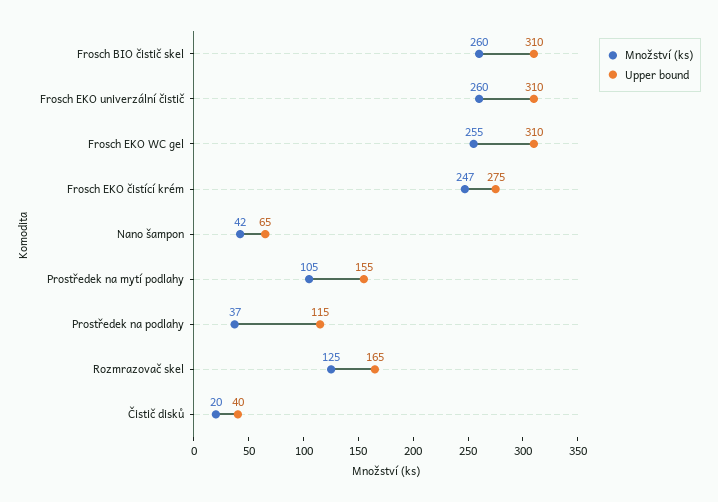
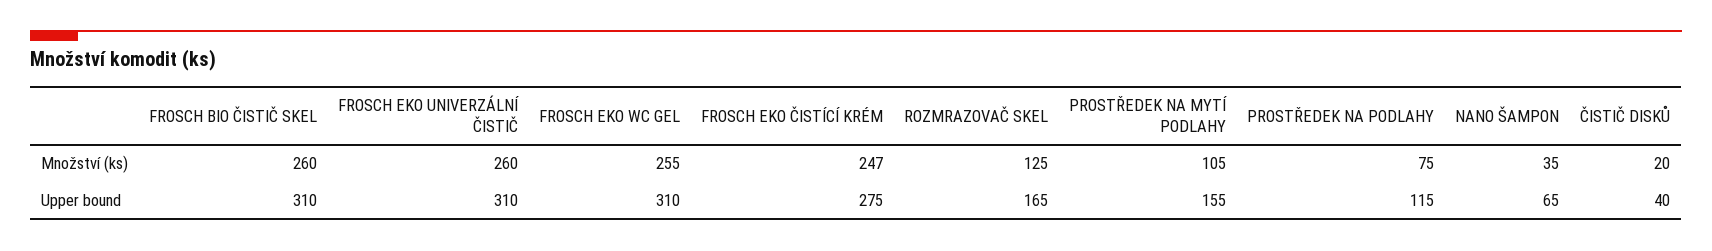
  {
    "Množství (ks)": {
      "Frosch BIO čistič skel": 260,
      "Frosch EKO univerzální čistič": 260,
      "Frosch EKO WC gel": 255,
      "Frosch EKO čistící krém": 247,
-     "Nano šampon": 42,
+     "Nano šampon": 35,
      "Prostředek na mytí podlahy": 105,
-     "Prostředek na podlahy": 37,
+     "Prostředek na podlahy": 75,
      "Rozmrazovač skel": 125,
      "Čistič disků": 20
    },
    "Upper bound": {
      "Frosch BIO čistič skel": 310,
      "Frosch EKO univerzální čistič": 310,
      "Frosch EKO WC gel": 310,
      "Frosch EKO čistící krém": 275,
      "Nano šampon": 65,
      "Prostředek na mytí podlahy": 155,
      "Prostředek na podlahy": 115,
      "Rozmrazovač skel": 165,
      "Čistič disků": 40
    }
  }

